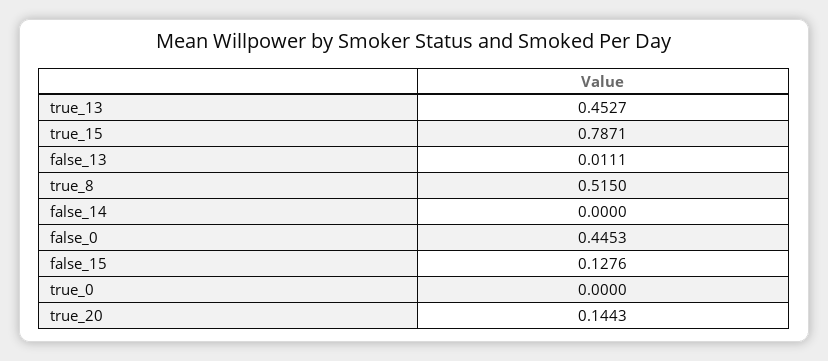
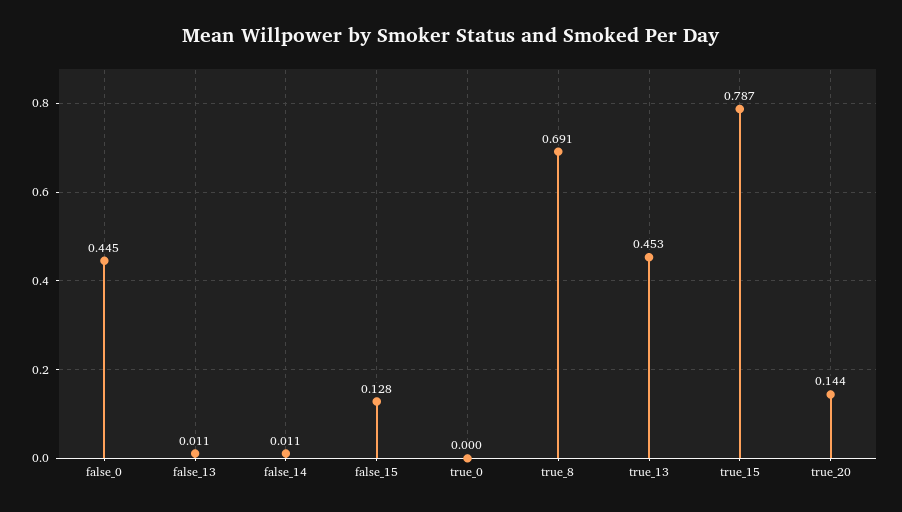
  {
    "true_13": 0.4527,
    "true_15": 0.7871,
    "false_13": 0.0111,
-   "true_8": 0.515,
+   "true_8": 0.691,
-   "false_14": 0,
+   "false_14": 0.011,
    "false_0": 0.4453,
    "false_15": 0.1276,
    "true_0": 0,
    "true_20": 0.1443
  }

